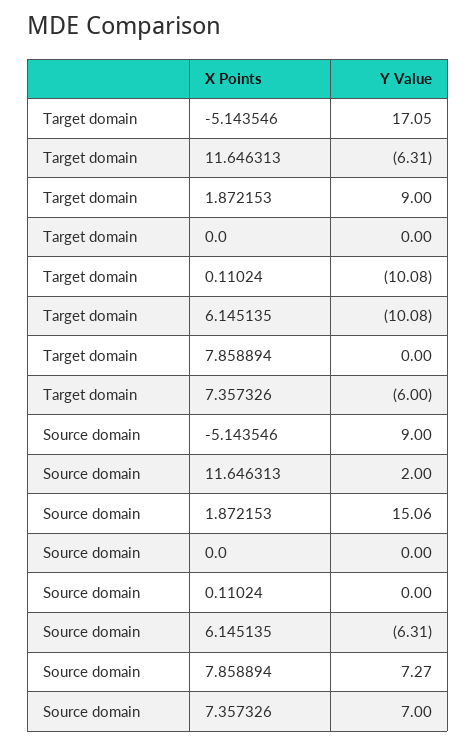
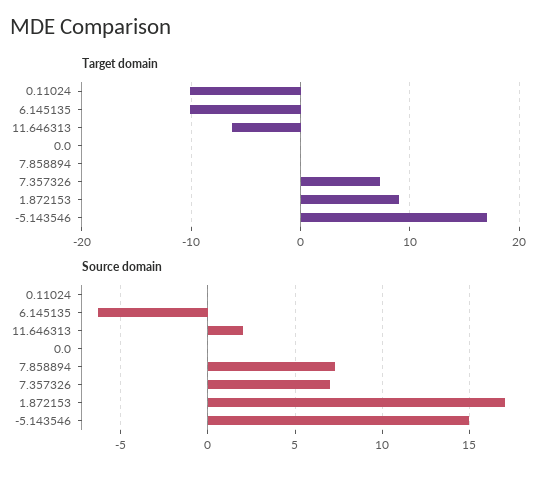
  {
    "Target domain": {
      "-5.143546": 17.05,
      "11.646313": -6.31,
      "1.872153": 9,
      "0.0": 0,
      "0.11024": -10.08,
      "6.145135": -10.08,
      "7.858894": 0,
-     "7.357326": -6
+     "7.357326": 7
    },
    "Source domain": {
-     "-5.143546": 9,
+     "-5.143546": 15,
      "11.646313": 2,
-     "1.872153": 15.06,
+     "1.872153": 17,
      "0.0": 0,
      "0.11024": 0,
      "6.145135": -6.31,
      "7.858894": 7.27,
      "7.357326": 7
    }
  }

